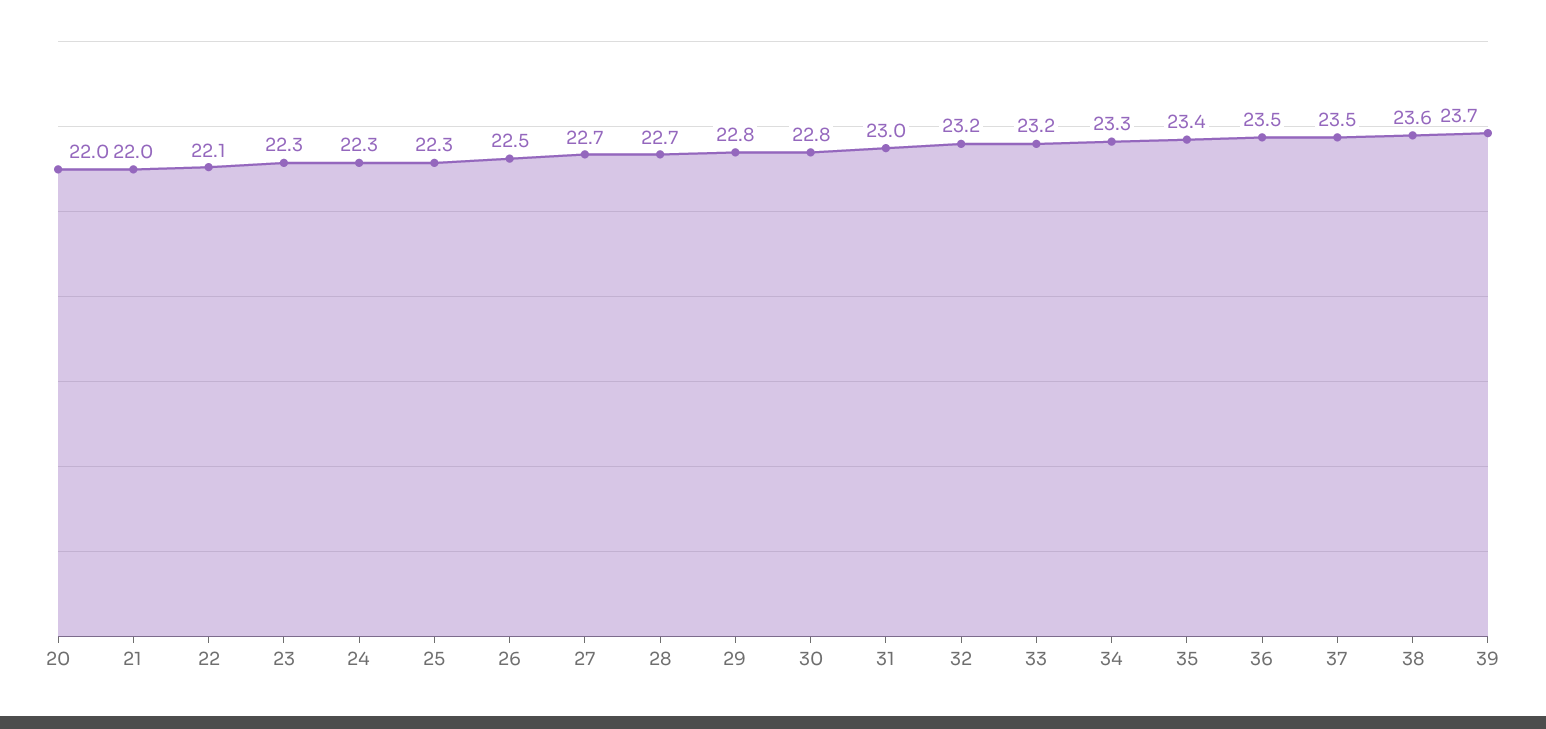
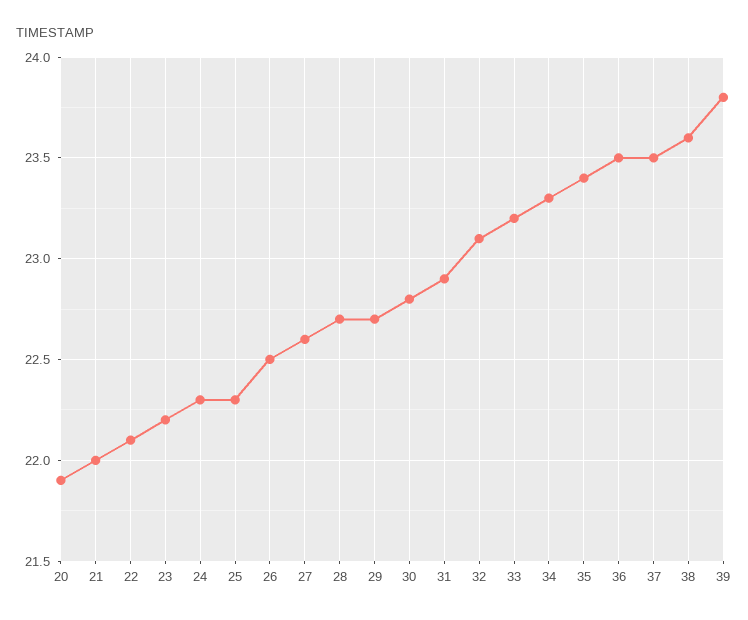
  {
-   "20": 22,
+   "20": 21.9,
    "21": 22,
    "22": 22.1,
-   "23": 22.3,
+   "23": 22.2,
    "24": 22.3,
    "25": 22.3,
    "26": 22.5,
-   "27": 22.7,
+   "27": 22.6,
    "28": 22.7,
-   "29": 22.8,
+   "29": 22.7,
    "30": 22.8,
-   "31": 23,
+   "31": 22.9,
-   "32": 23.2,
+   "32": 23.1,
    "33": 23.2,
    "34": 23.3,
    "35": 23.4,
    "36": 23.5,
    "37": 23.5,
    "38": 23.6,
-   "39": 23.7
+   "39": 23.8
  }

